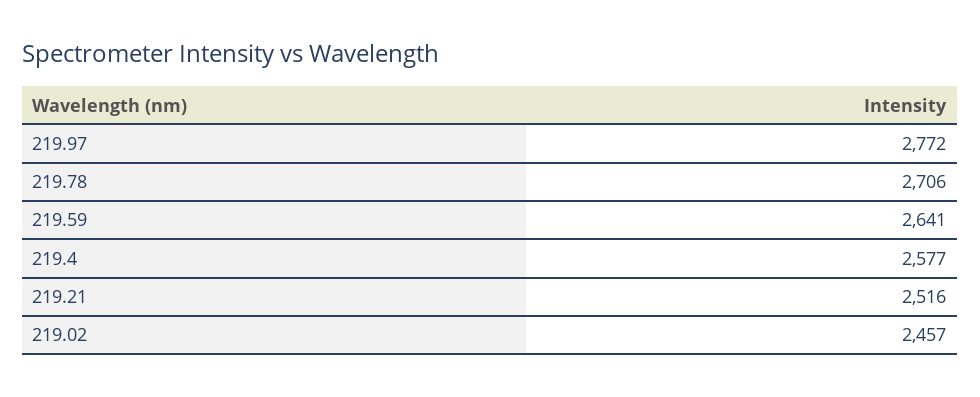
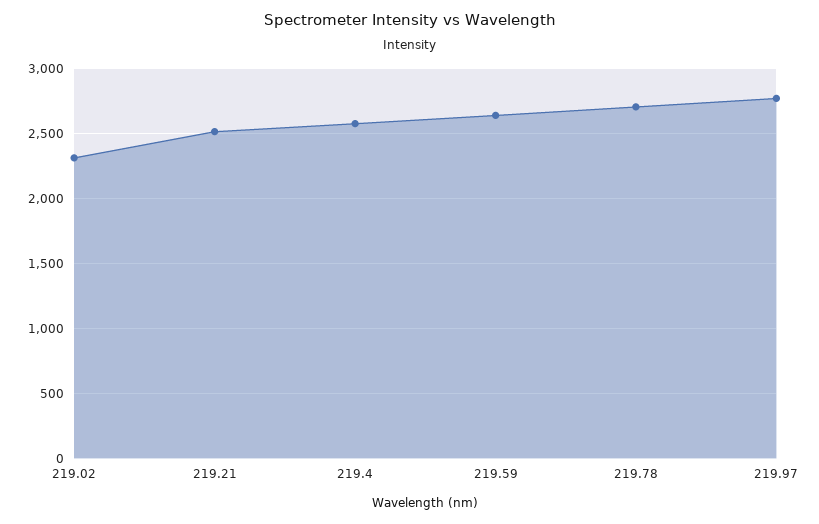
  {
    "219.97": 2772,
    "219.78": 2706,
    "219.59": 2641,
    "219.4": 2577,
    "219.21": 2516,
-   "219.02": 2457
+   "219.02": 2300
  }

